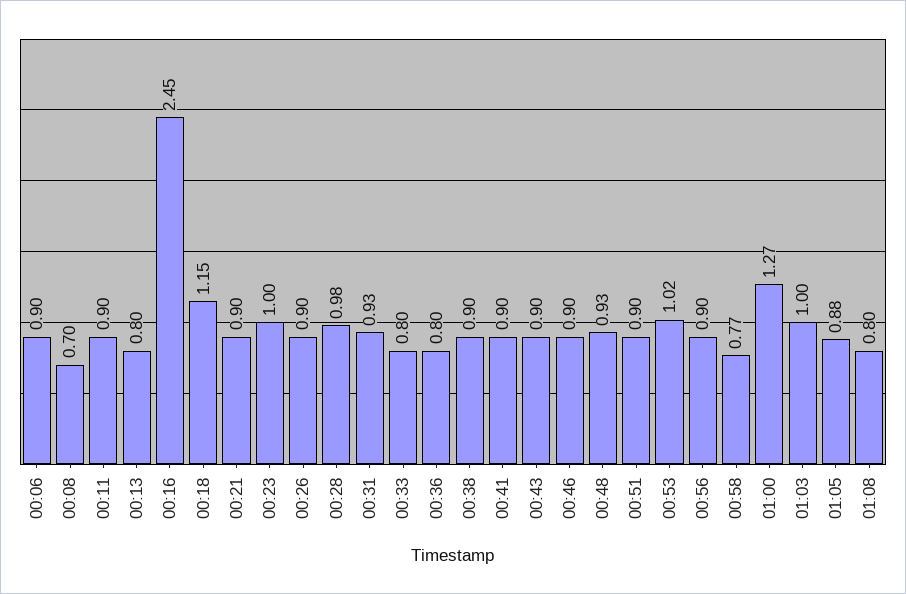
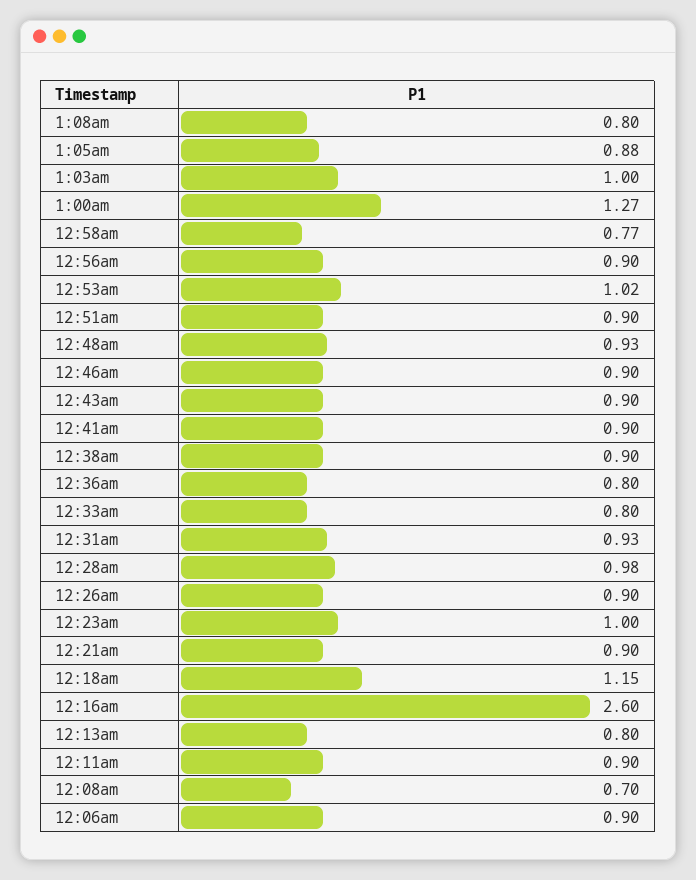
  {
    "00:06": 0.9,
    "00:08": 0.7,
    "00:11": 0.9,
    "00:13": 0.8,
-   "00:16": 2.45,
+   "00:16": 2.6,
    "00:18": 1.15,
    "00:21": 0.9,
    "00:23": 1,
    "00:26": 0.9,
    "00:28": 0.98,
    "00:31": 0.93,
    "00:33": 0.8,
    "00:36": 0.8,
    "00:38": 0.9,
    "00:41": 0.9,
    "00:43": 0.9,
    "00:46": 0.9,
    "00:48": 0.93,
    "00:51": 0.9,
    "00:53": 1.02,
    "00:56": 0.9,
    "00:58": 0.77,
    "01:00": 1.27,
    "01:03": 1,
    "01:05": 0.88,
    "01:08": 0.8
  }

